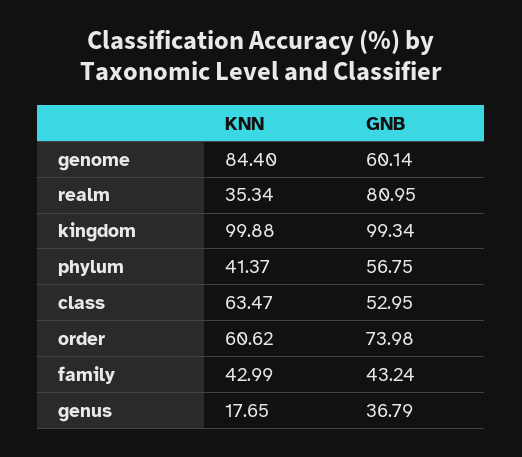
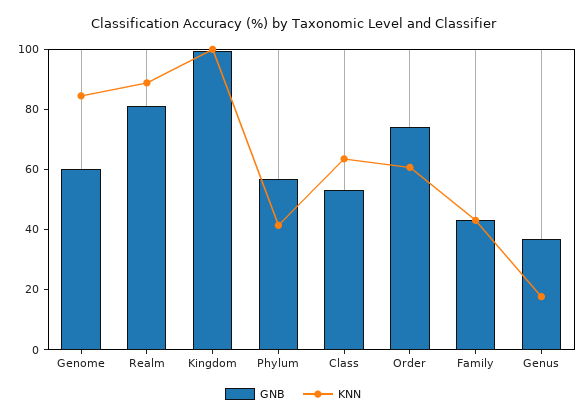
  {
    "KNN": {
      "genome": 84.4,
-     "realm": 35.34,
+     "realm": 90,
      "kingdom": 99.88,
      "phylum": 41.37,
      "class": 63.47,
      "order": 60.62,
      "family": 42.99,
      "genus": 17.65
    },
    "GNB": {
      "genome": 60.14,
      "realm": 80.95,
      "kingdom": 99.34,
      "phylum": 56.75,
      "class": 52.95,
      "order": 73.98,
      "family": 43.24,
      "genus": 36.79
    }
  }

